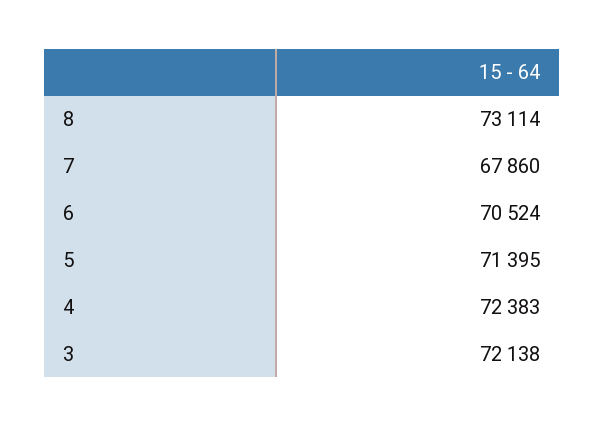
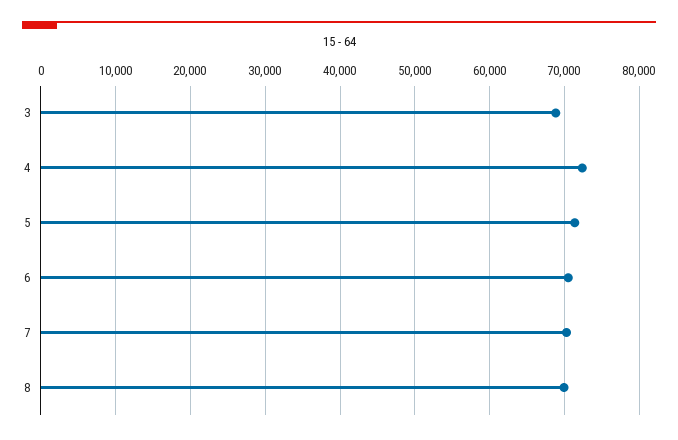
  {
-   "8": 73114,
+   "8": 70000,
-   "7": 67860,
+   "7": 70000,
    "6": 70524,
    "5": 71395,
    "4": 72383,
-   "3": 72138
+   "3": 69000
  }

